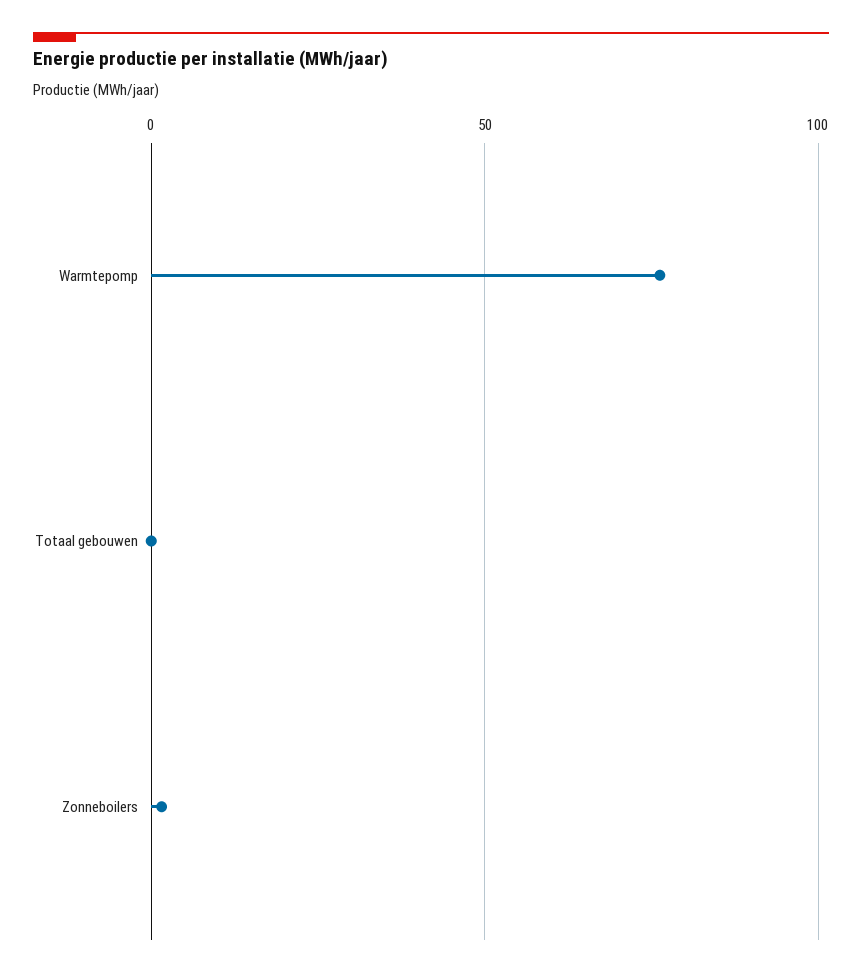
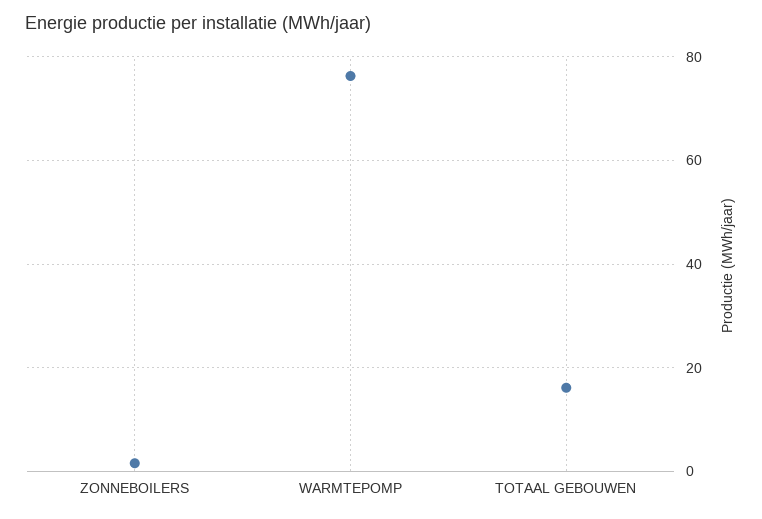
  {
    "Warmtepomp": 76,
-   "Totaal gebouwen": 0,
+   "Totaal gebouwen": 16,
    "Zonneboilers": 2
  }

